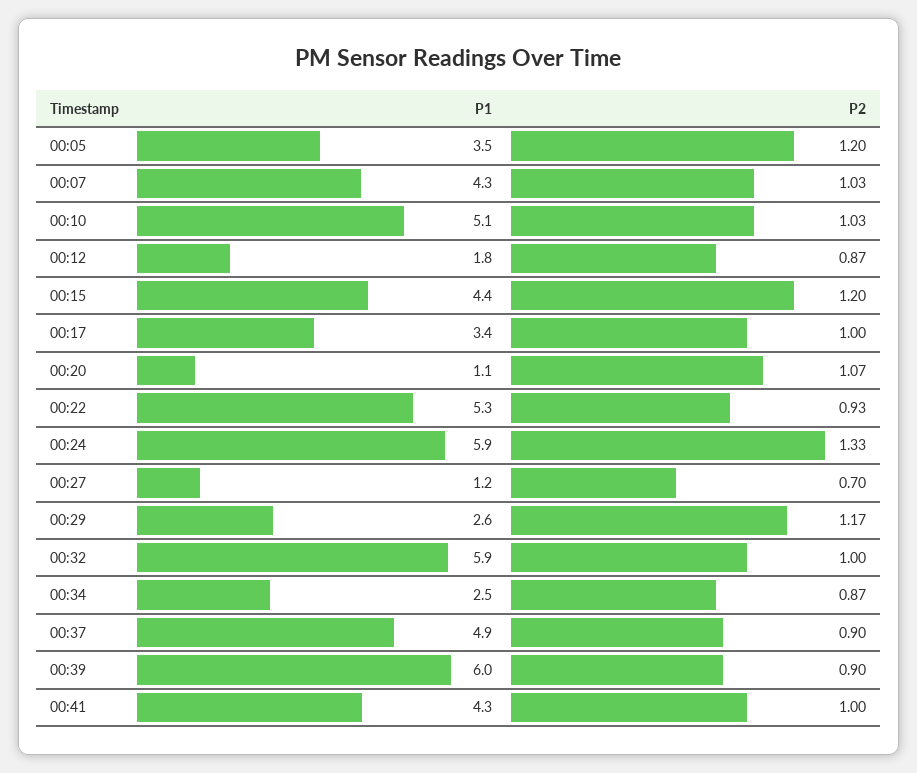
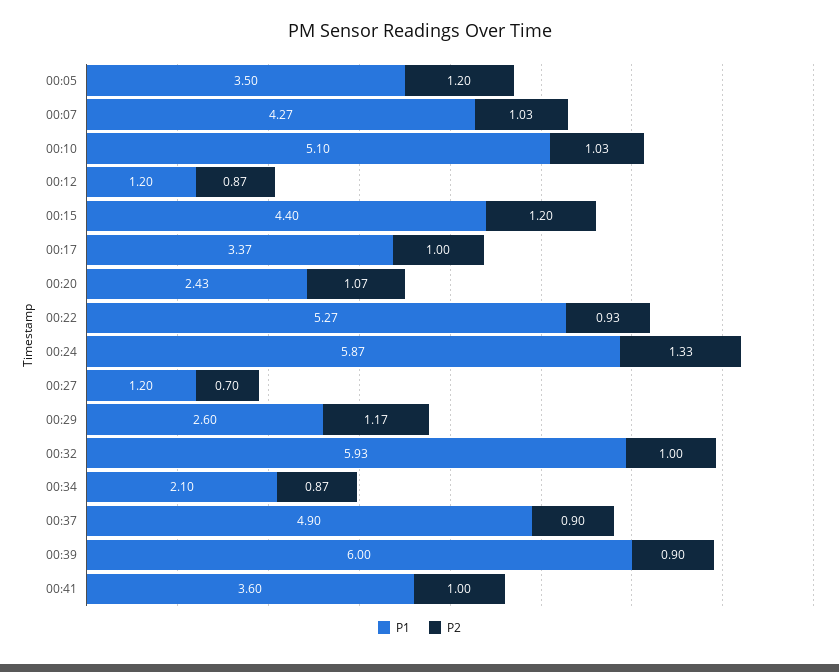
  {
    "P1": {
      "00:05": 3.5,
      "00:07": 4.27,
      "00:10": 5.1,
-     "00:12": 1.8,
+     "00:12": 1.2,
      "00:15": 4.4,
      "00:17": 3.37,
-     "00:20": 1.1,
+     "00:20": 2.43,
      "00:22": 5.27,
      "00:24": 5.87,
      "00:27": 1.2,
      "00:29": 2.6,
      "00:32": 5.93,
-     "00:34": 2.5,
+     "00:34": 2.1,
      "00:37": 4.9,
      "00:39": 6,
-     "00:41": 4.3
+     "00:41": 3.6
    },
    "P2": {
      "00:05": 1.2,
      "00:07": 1.03,
      "00:10": 1.03,
      "00:12": 0.87,
      "00:15": 1.2,
      "00:17": 1,
      "00:20": 1.07,
      "00:22": 0.93,
      "00:24": 1.33,
      "00:27": 0.7,
      "00:29": 1.17,
      "00:32": 1,
      "00:34": 0.87,
      "00:37": 0.9,
      "00:39": 0.9,
      "00:41": 1
    }
  }

